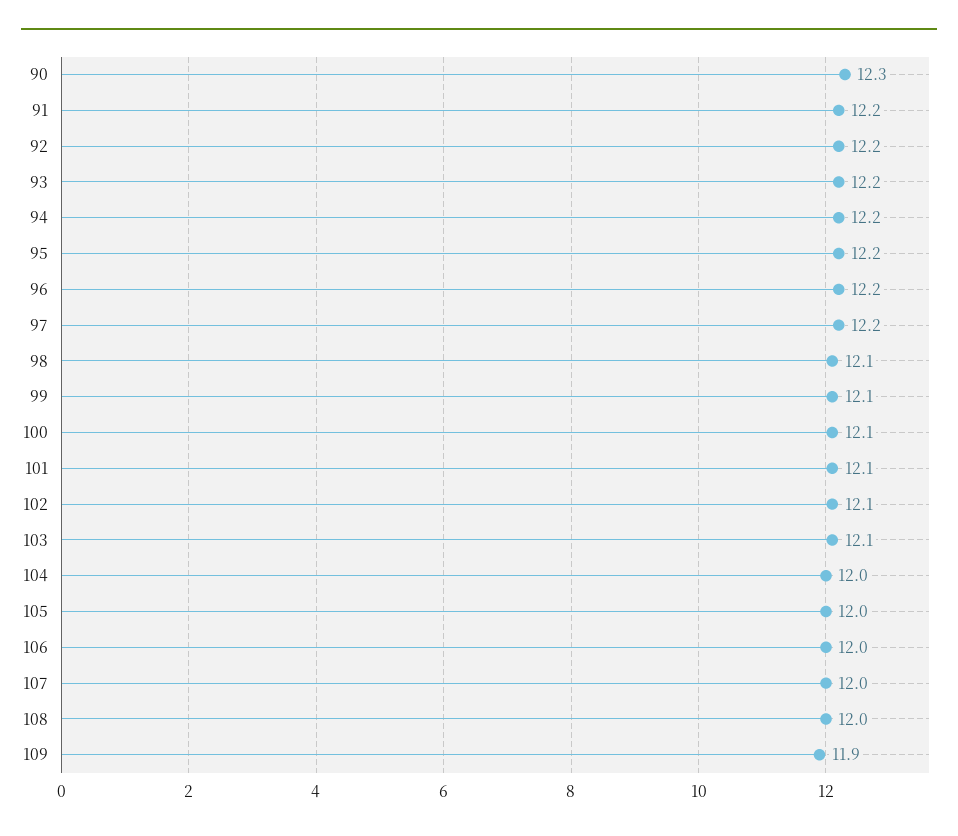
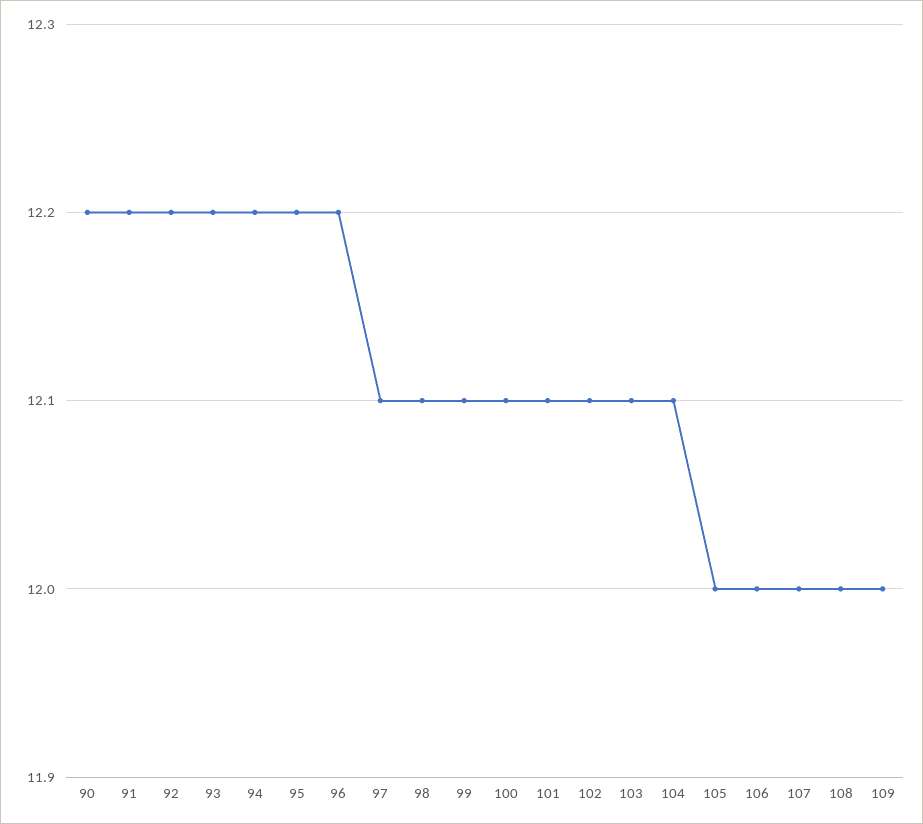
  {
-   "90": 12.3,
+   "90": 12.2,
    "91": 12.2,
    "92": 12.2,
    "93": 12.2,
    "94": 12.2,
    "95": 12.2,
    "96": 12.2,
-   "97": 12.2,
+   "97": 12.1,
    "98": 12.1,
    "99": 12.1,
    "100": 12.1,
    "101": 12.1,
    "102": 12.1,
    "103": 12.1,
-   "104": 12,
+   "104": 12.1,
    "105": 12,
    "106": 12,
    "107": 12,
    "108": 12,
-   "109": 11.9
+   "109": 12
  }

